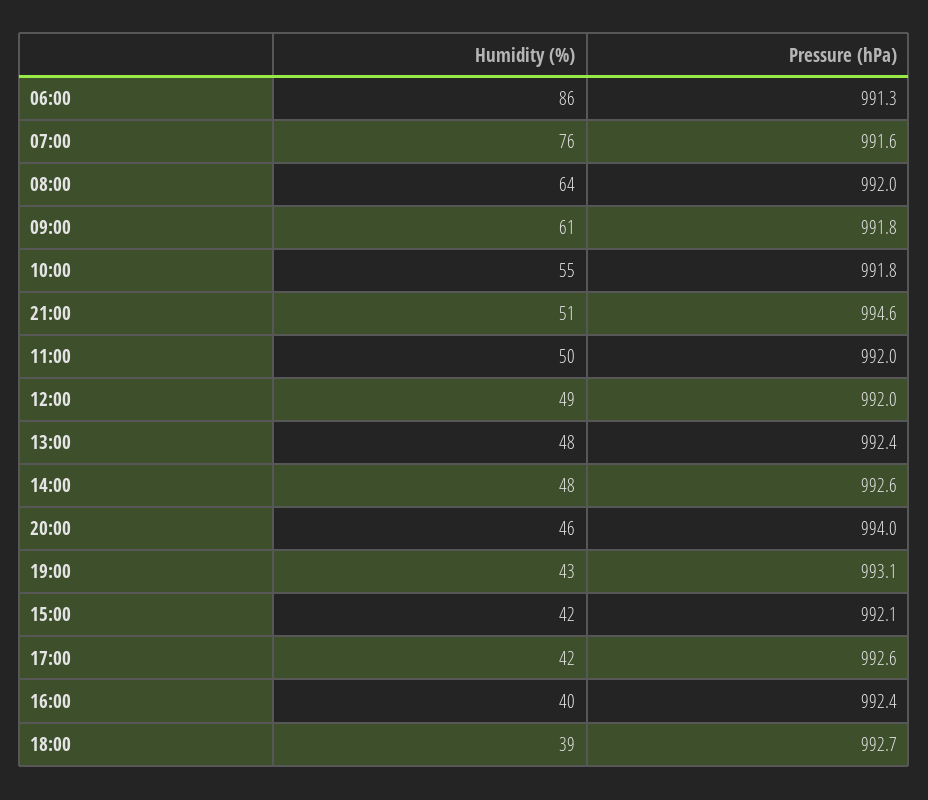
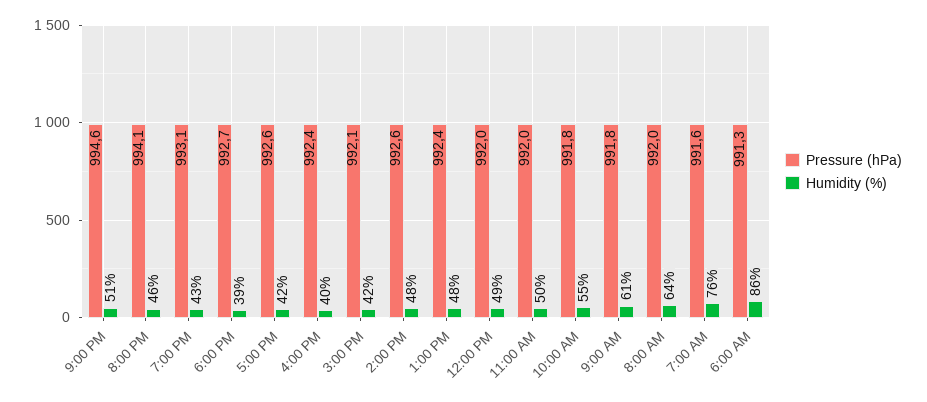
  {
    "Humidity (%)": {
      "06:00": 86,
      "07:00": 76,
      "08:00": 64,
      "09:00": 61,
      "10:00": 55,
      "21:00": 51,
      "11:00": 50,
      "12:00": 49,
      "13:00": 48,
      "14:00": 48,
      "20:00": 46,
      "19:00": 43,
      "15:00": 42,
      "17:00": 42,
      "16:00": 40,
      "18:00": 39
    },
    "Pressure (hPa)": {
      "06:00": 991.3,
      "07:00": 991.6,
      "08:00": 992,
      "09:00": 991.8,
      "10:00": 991.8,
      "21:00": 994.6,
      "11:00": 992,
      "12:00": 992,
      "13:00": 992.4,
      "14:00": 992.6,
-     "20:00": 994,
+     "20:00": 994.1,
      "19:00": 993.1,
      "15:00": 992.1,
      "17:00": 992.6,
      "16:00": 992.4,
      "18:00": 992.7
    }
  }

